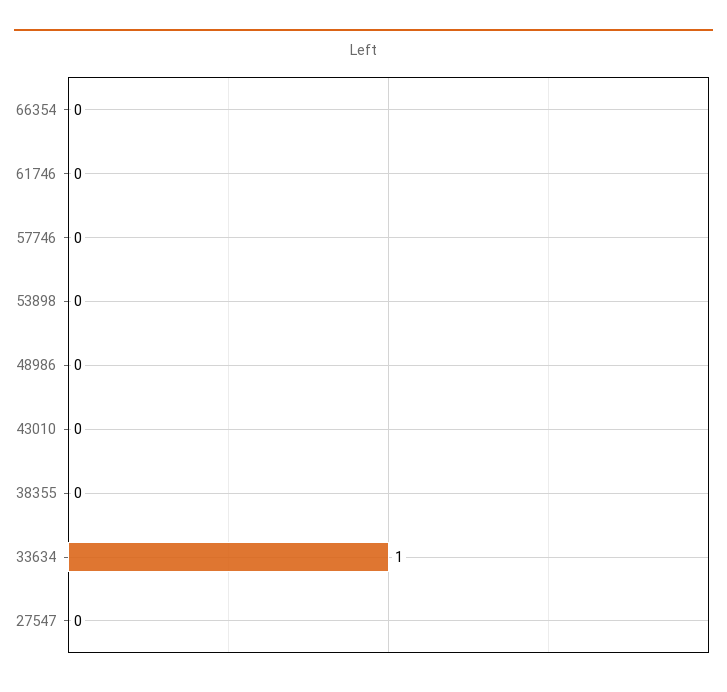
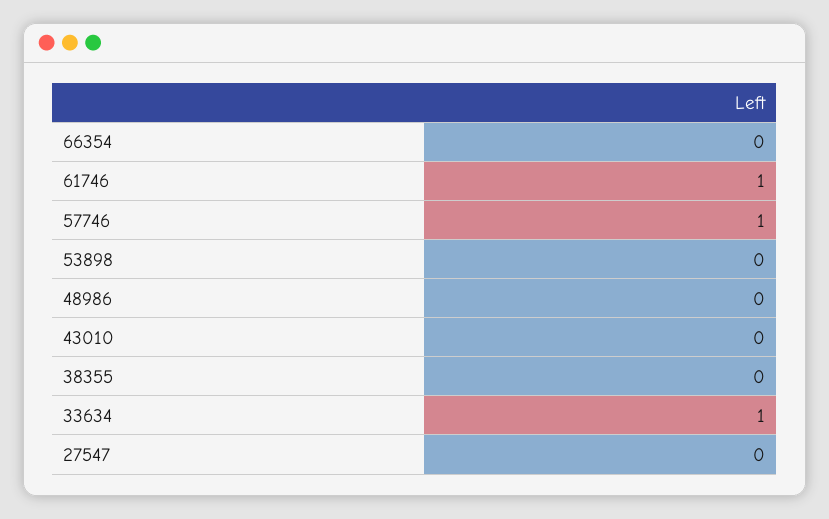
  {
    "66354": 0,
-   "61746": 0,
+   "61746": 1,
-   "57746": 0,
+   "57746": 1,
    "53898": 0,
    "48986": 0,
    "43010": 0,
    "38355": 0,
    "33634": 1,
    "27547": 0
  }

